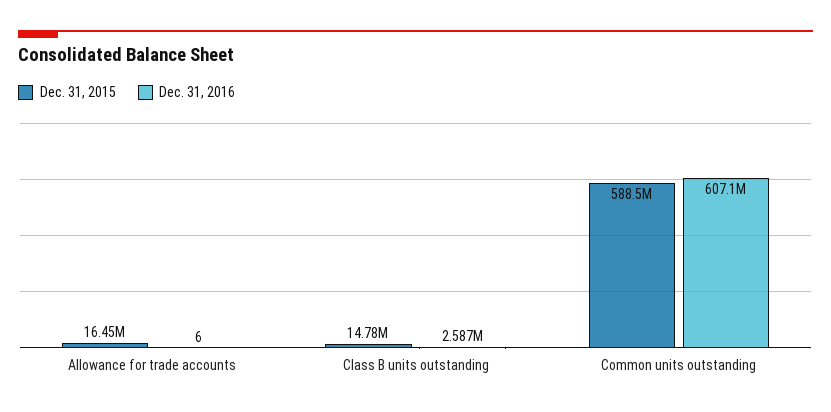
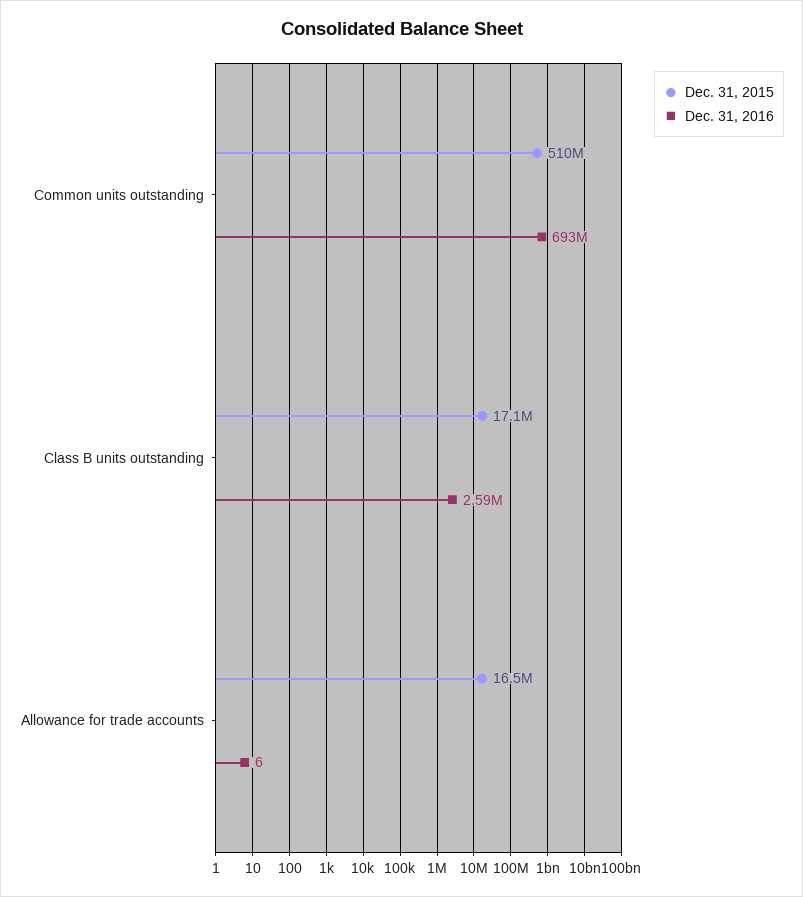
  {
    "Dec. 31, 2015": {
      "Allowance for trade accounts": 16450000,
-     "Class B units outstanding": 14780000,
+     "Class B units outstanding": 17100000,
-     "Common units outstanding": 588500000
+     "Common units outstanding": 510000000
    },
    "Dec. 31, 2016": {
      "Allowance for trade accounts": 6,
      "Class B units outstanding": 2587000,
-     "Common units outstanding": 607100000
+     "Common units outstanding": 693000000
    }
  }

